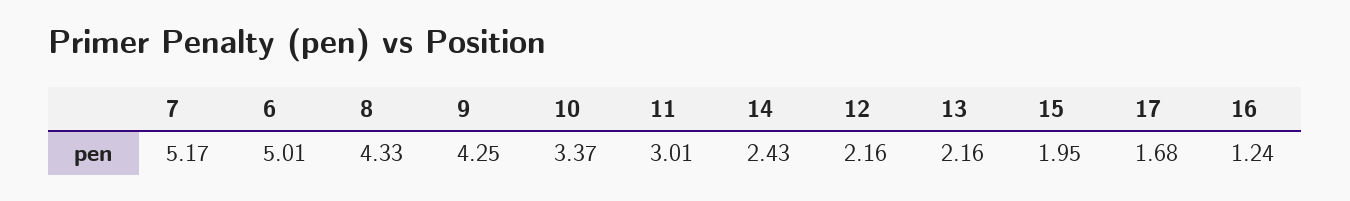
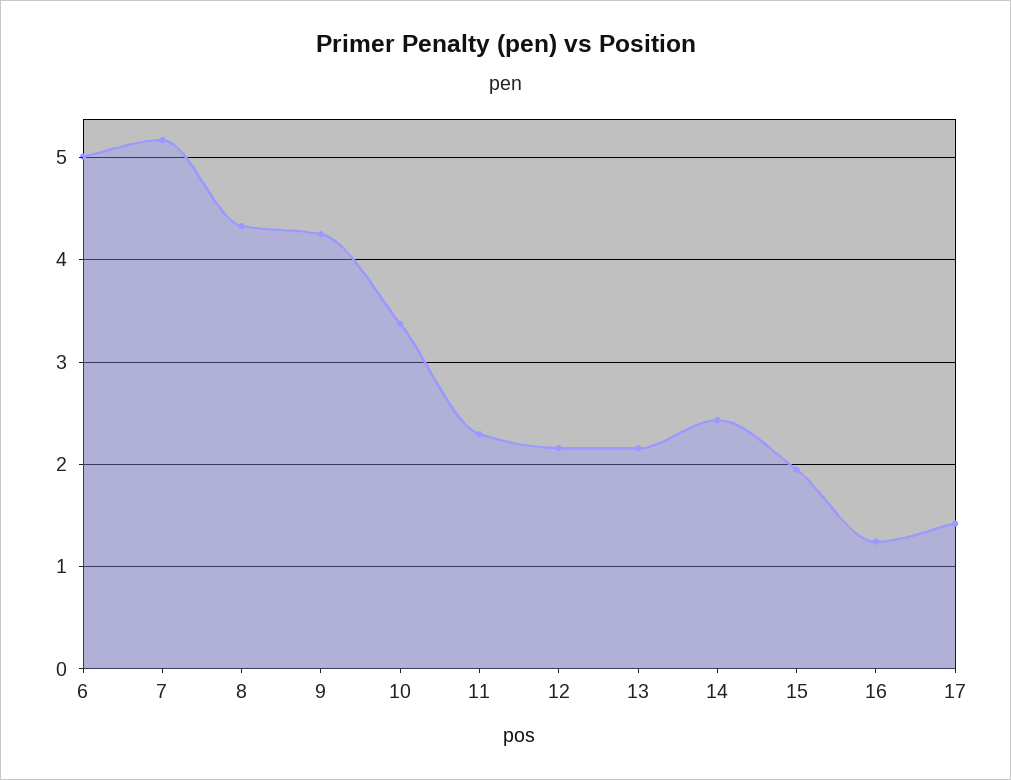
  {
    "7": 5.17,
    "6": 5.01,
    "8": 4.33,
    "9": 4.25,
    "10": 3.37,
-   "11": 3.01,
+   "11": 2.3,
    "14": 2.43,
    "12": 2.16,
    "13": 2.16,
    "15": 1.95,
-   "17": 1.68,
+   "17": 1.4,
    "16": 1.24
  }

